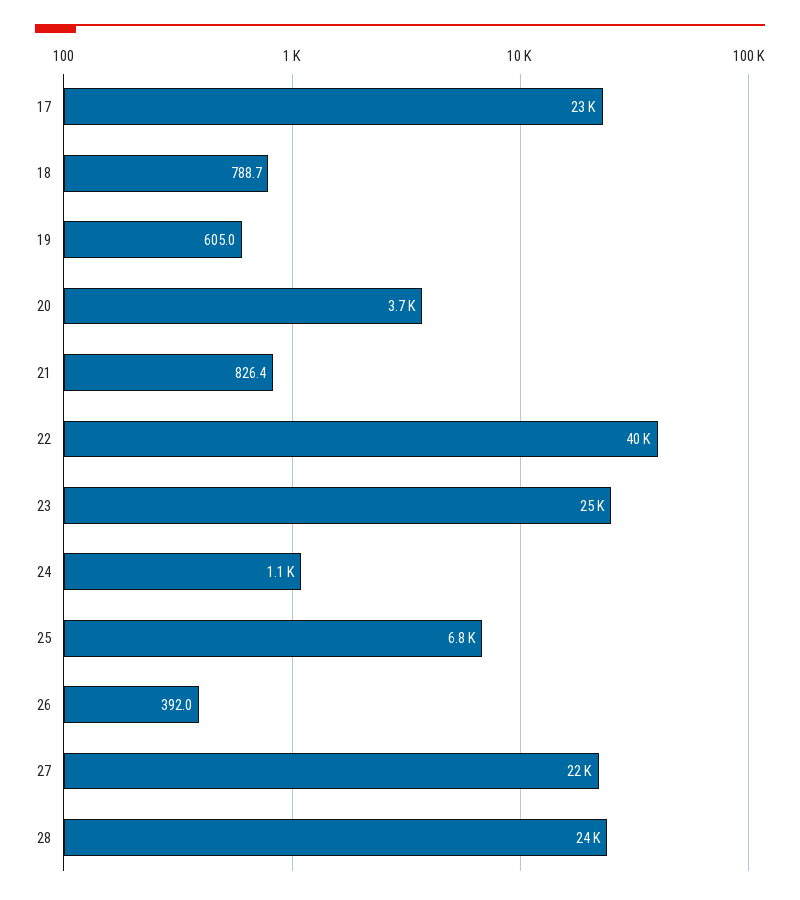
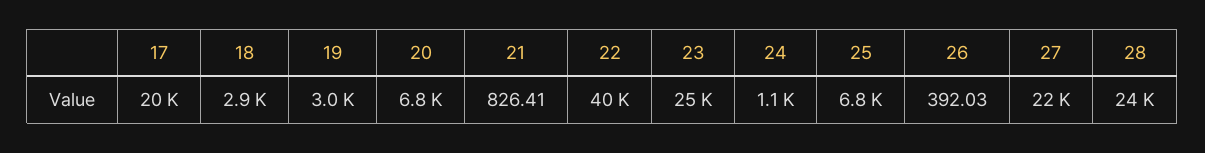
  {
-   "17": 23000,
+   "17": 20000,
-   "18": 788.7,
+   "18": 2900,
-   "19": 605,
+   "19": 3000,
-   "20": 3700,
+   "20": 6800,
    "21": 826.41,
    "22": 40000,
    "23": 25000,
    "24": 1100,
    "25": 6800,
    "26": 392.03,
    "27": 22000,
    "28": 24000
  }

